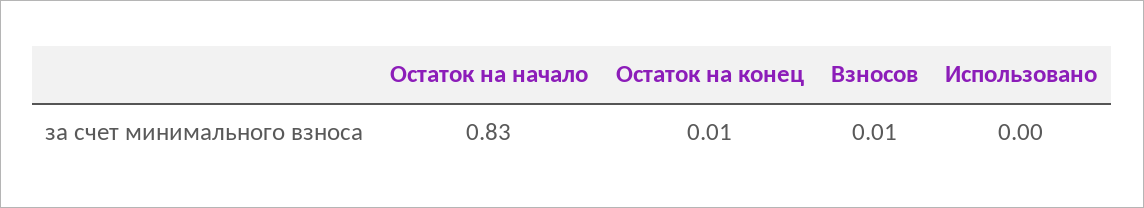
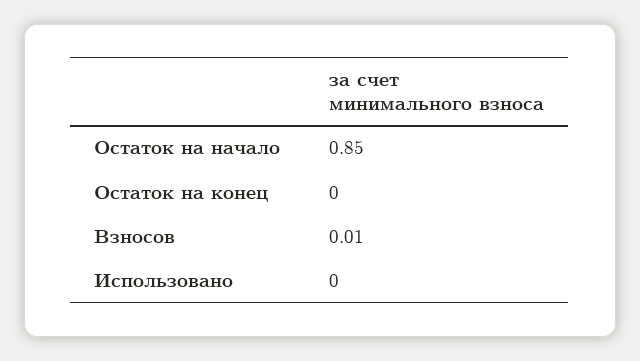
  {
-   "Остаток на начало": 0.83,
+   "Остаток на начало": 0.85,
-   "Остаток на конец": 0.01,
+   "Остаток на конец": 0,
    "Взносов": 0.01,
    "Использовано": 0
  }

